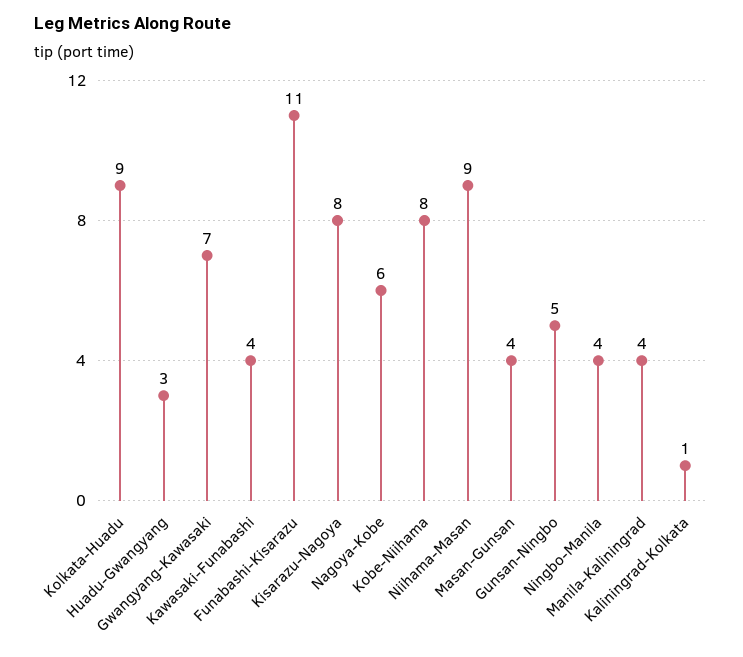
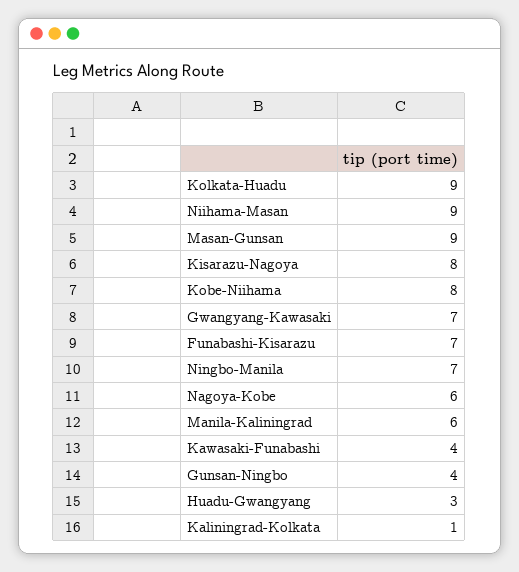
  {
    "Kolkata-Huadu": 9,
    "Huadu-Gwangyang": 3,
    "Gwangyang-Kawasaki": 7,
    "Kawasaki-Funabashi": 4,
-   "Funabashi-Kisarazu": 11,
+   "Funabashi-Kisarazu": 7,
    "Kisarazu-Nagoya": 8,
    "Nagoya-Kobe": 6,
    "Kobe-Niihama": 8,
    "Niihama-Masan": 9,
-   "Masan-Gunsan": 4,
+   "Masan-Gunsan": 9,
-   "Gunsan-Ningbo": 5,
+   "Gunsan-Ningbo": 4,
-   "Ningbo-Manila": 4,
+   "Ningbo-Manila": 7,
-   "Manila-Kaliningrad": 4,
+   "Manila-Kaliningrad": 6,
    "Kaliningrad-Kolkata": 1
  }

